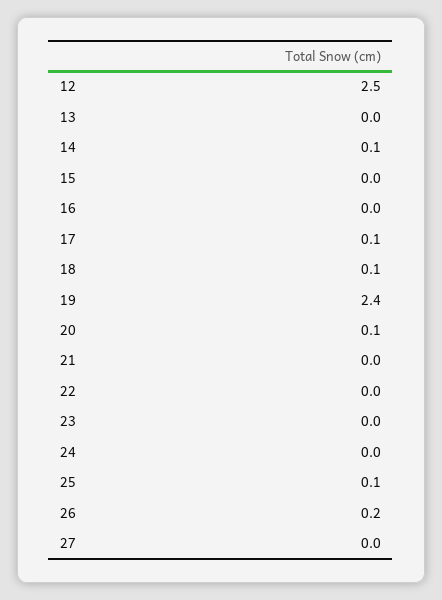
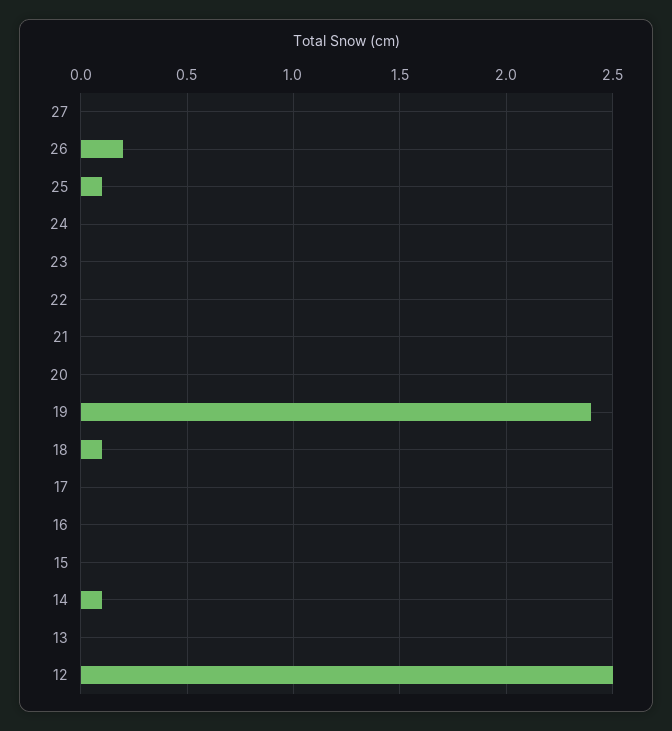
  {
    "12": 2.5,
    "13": 0,
    "14": 0.1,
    "15": 0,
    "16": 0,
-   "17": 0.1,
+   "17": 0,
    "18": 0.1,
    "19": 2.4,
-   "20": 0.1,
+   "20": 0,
    "21": 0,
    "22": 0,
    "23": 0,
    "24": 0,
    "25": 0.1,
    "26": 0.2,
    "27": 0
  }

